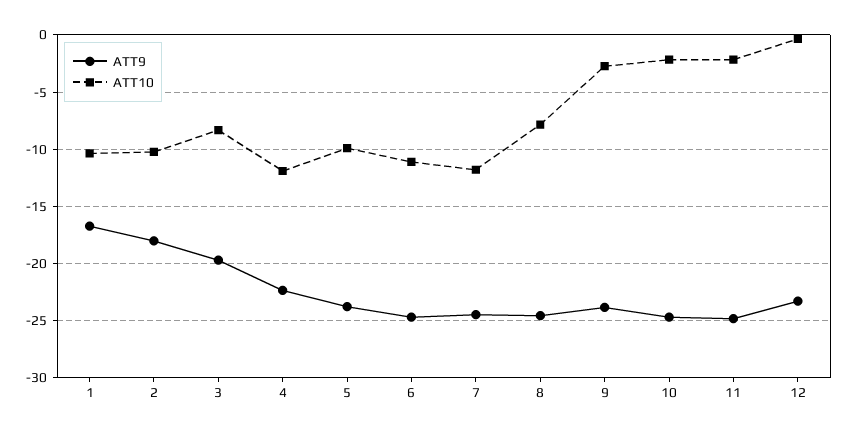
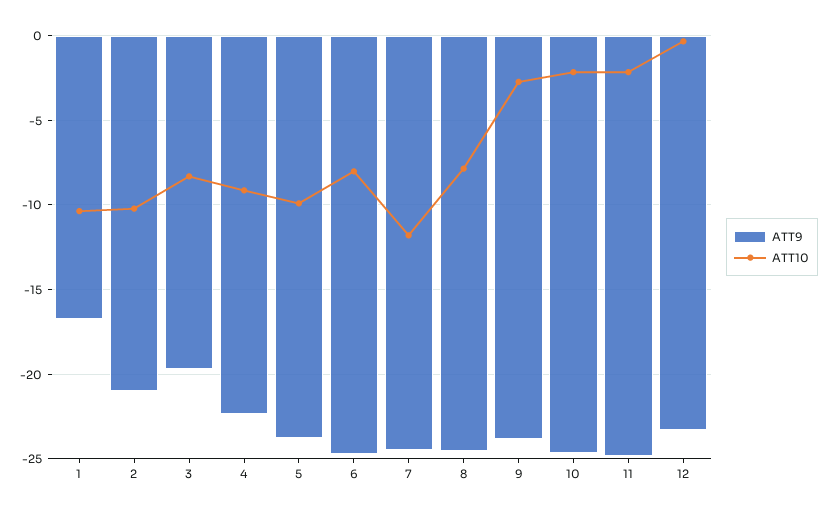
  {
    "ATT9": {
      "1": -16.5,
-     "2": -18,
+     "2": -21,
      "3": -19.5,
      "4": -22.5,
      "5": -24,
      "6": -24.5,
      "7": -24.5,
      "8": -24.5,
      "9": -24,
      "10": -24.5,
      "11": -25,
      "12": -23.5
    },
    "ATT10": {
      "1": -10.5,
      "2": -10,
      "3": -8.5,
-     "4": -12,
+     "4": -9,
      "5": -10,
-     "6": -11,
+     "6": -8,
      "7": -12,
      "8": -8,
      "9": -2.5,
      "10": -2,
      "11": -2,
      "12": -0.5
    }
  }

